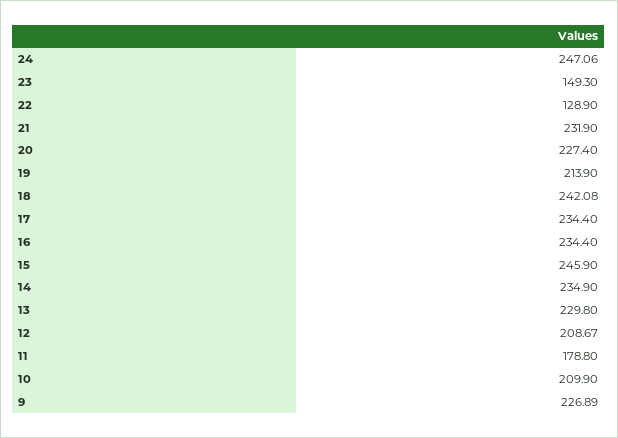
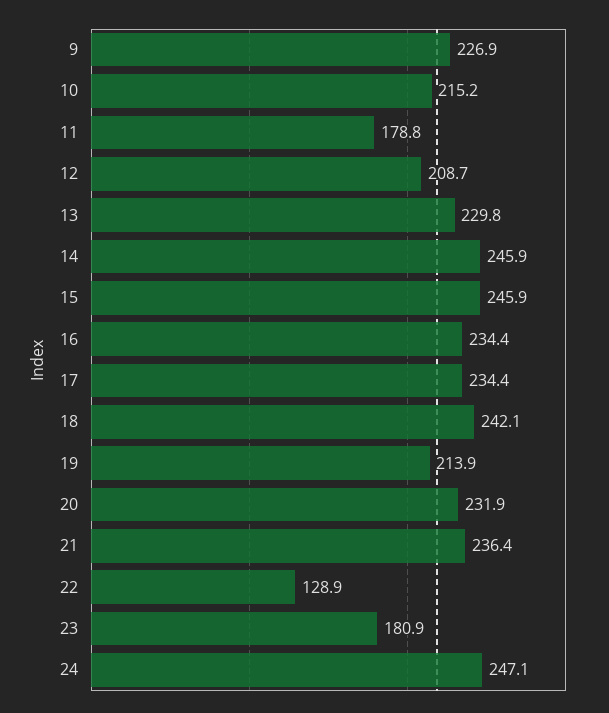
  {
    "24": 247.06,
-   "23": 149.3,
+   "23": 180.9,
    "22": 128.9,
-   "21": 231.9,
+   "21": 236.4,
-   "20": 227.4,
+   "20": 231.9,
    "19": 213.9,
    "18": 242.08,
    "17": 234.4,
    "16": 234.4,
    "15": 245.9,
-   "14": 234.9,
+   "14": 245.9,
    "13": 229.8,
    "12": 208.67,
    "11": 178.8,
-   "10": 209.9,
+   "10": 215.2,
    "9": 226.89
  }

